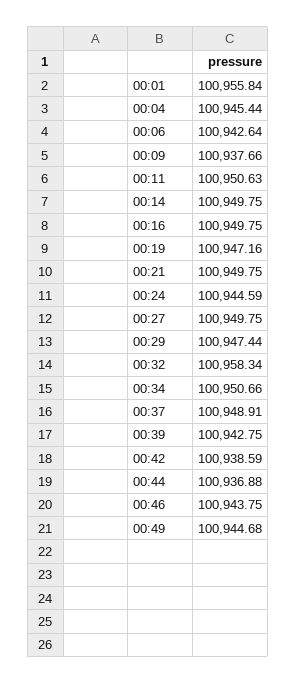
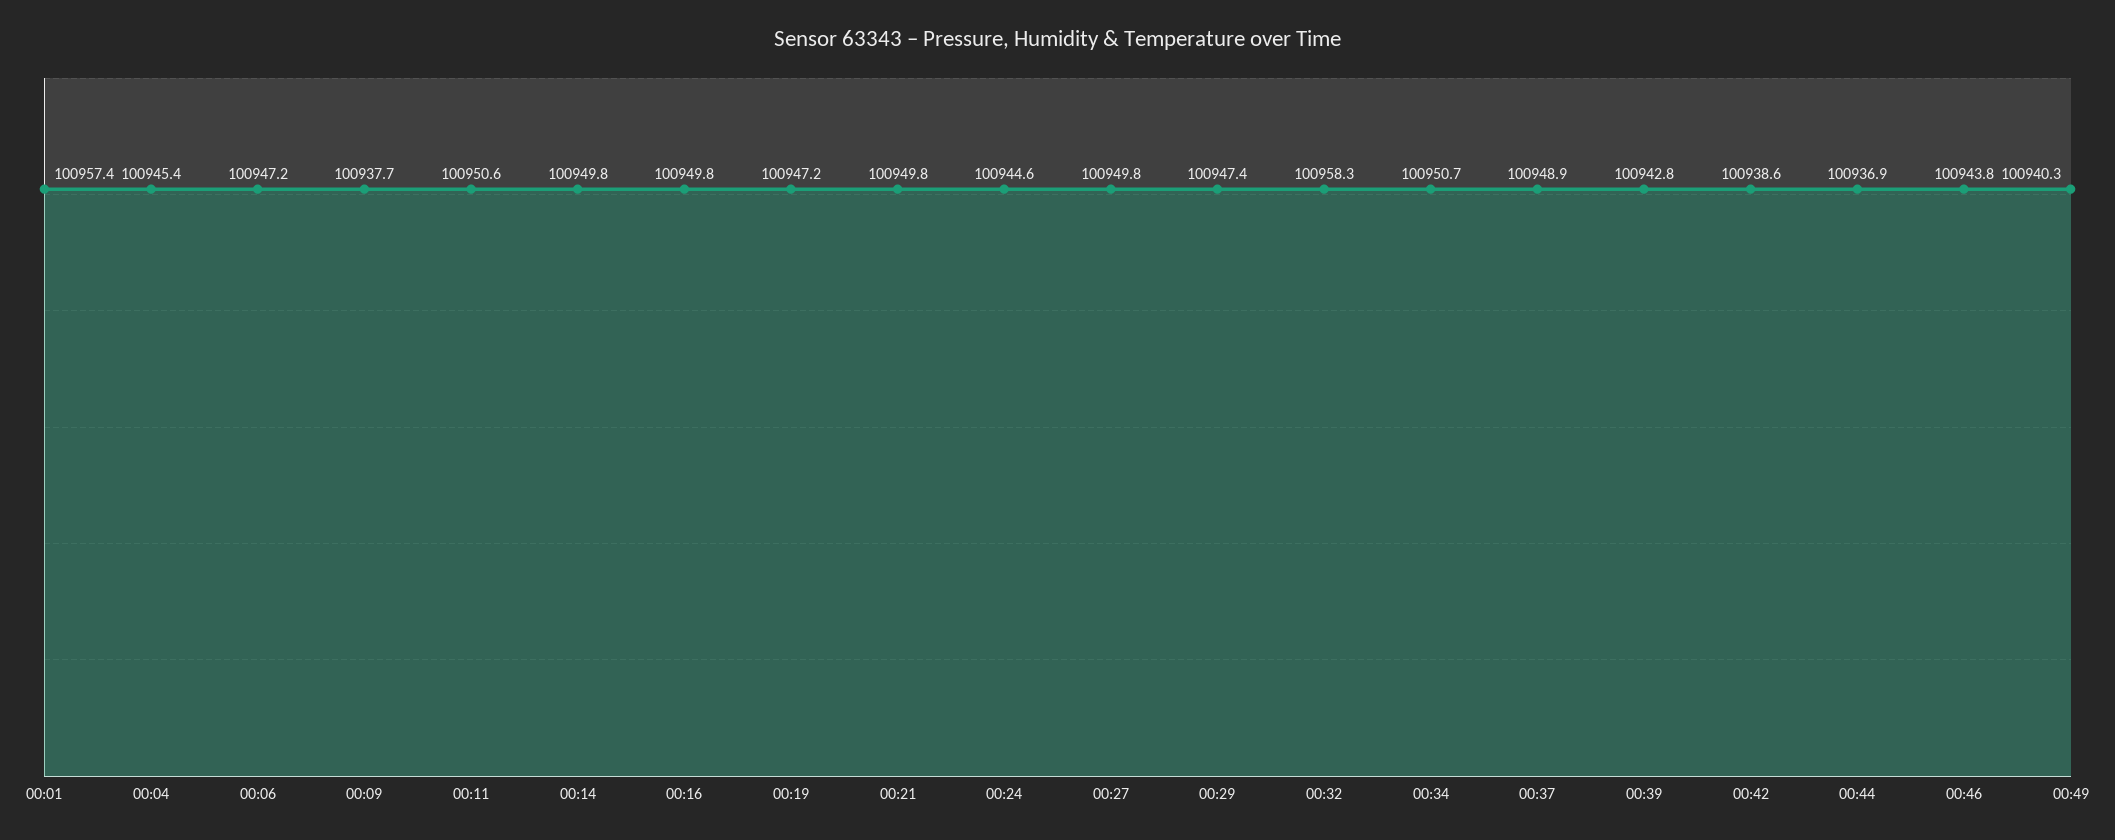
  {
-   "00:01": 100955.84,
+   "00:01": 100957.4,
    "00:04": 100945.44,
-   "00:06": 100942.64,
+   "00:06": 100947.2,
    "00:09": 100937.66,
    "00:11": 100950.63,
    "00:14": 100949.75,
    "00:16": 100949.75,
    "00:19": 100947.16,
    "00:21": 100949.75,
    "00:24": 100944.59,
    "00:27": 100949.75,
    "00:29": 100947.44,
    "00:32": 100958.34,
    "00:34": 100950.66,
    "00:37": 100948.91,
    "00:39": 100942.75,
    "00:42": 100938.59,
    "00:44": 100936.88,
    "00:46": 100943.75,
-   "00:49": 100944.68
+   "00:49": 100940.3
  }

